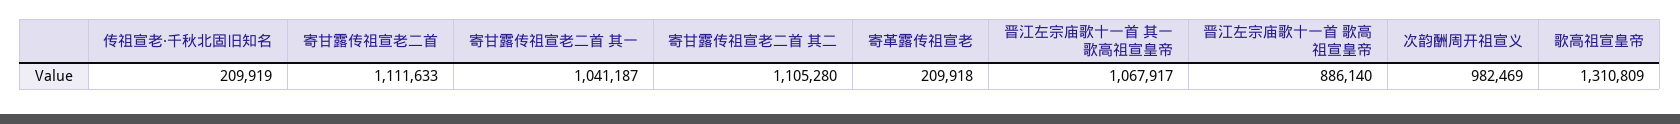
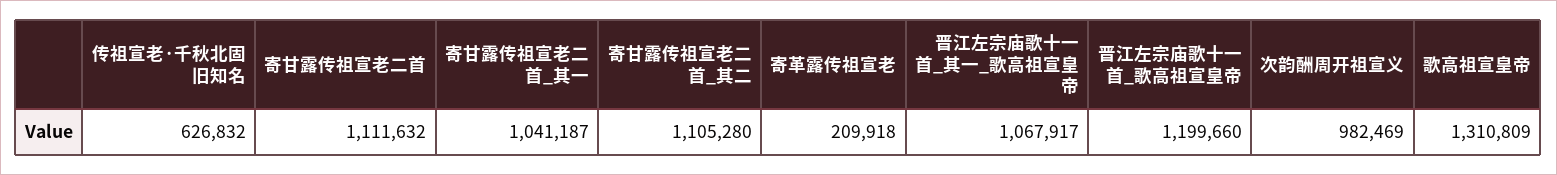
  {
-   "传祖宣老·千秋北固旧知名": 209919,
+   "传祖宣老·千秋北固旧知名": 626832,
-   "寄甘露传祖宣老二首": 1111633,
+   "寄甘露传祖宣老二首": 1111632,
    "寄甘露传祖宣老二首 其一": 1041187,
    "寄甘露传祖宣老二首 其二": 1105280,
    "寄革露传祖宣老": 209918,
    "晋江左宗庙歌十一首 其一 歌高祖宣皇帝": 1067917,
-   "晋江左宗庙歌十一首 歌高祖宣皇帝": 886140,
+   "晋江左宗庙歌十一首 歌高祖宣皇帝": 1199660,
    "次韵酬周开祖宣义": 982469,
    "歌高祖宣皇帝": 1310809
  }

